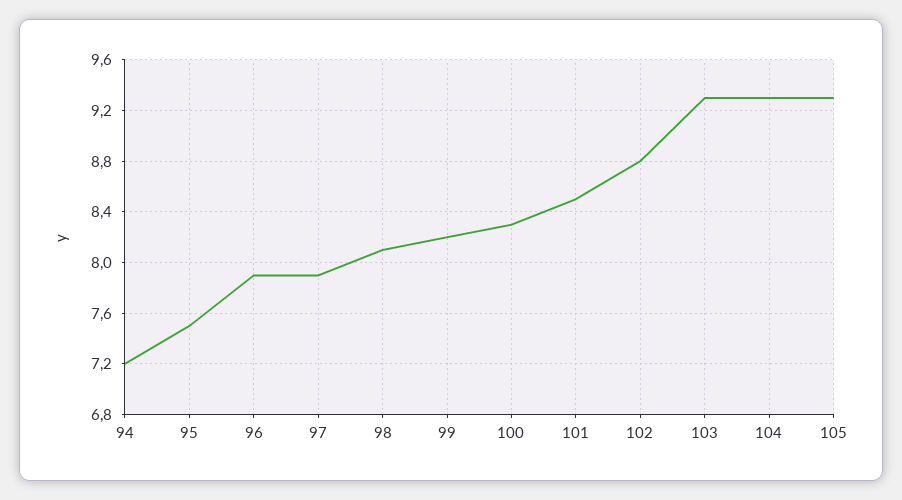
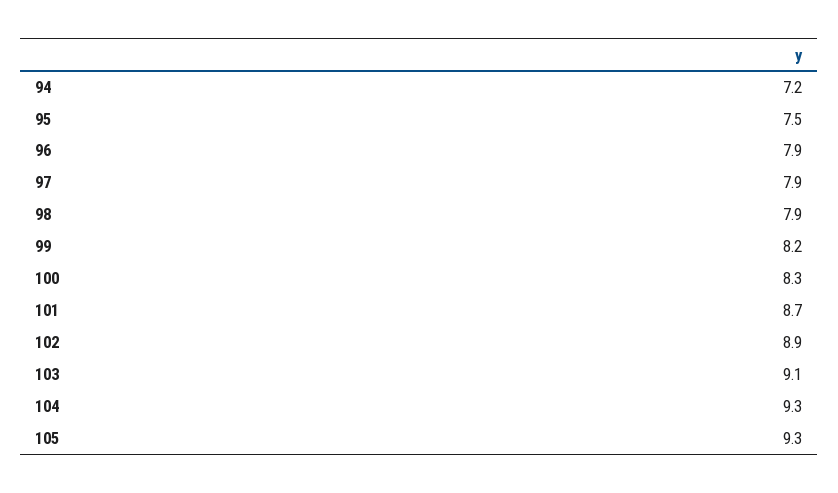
  {
    "94": 7.2,
    "95": 7.5,
    "96": 7.9,
    "97": 7.9,
-   "98": 8.1,
+   "98": 7.9,
    "99": 8.2,
    "100": 8.3,
-   "101": 8.5,
+   "101": 8.7,
-   "102": 8.8,
+   "102": 8.9,
-   "103": 9.3,
+   "103": 9.1,
    "104": 9.3,
    "105": 9.3
  }

